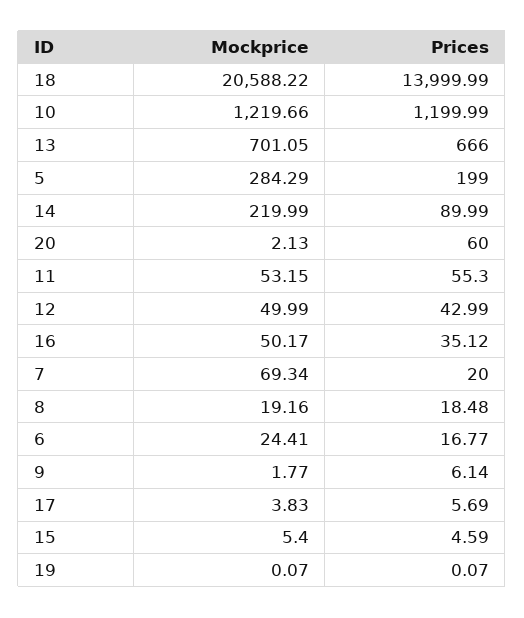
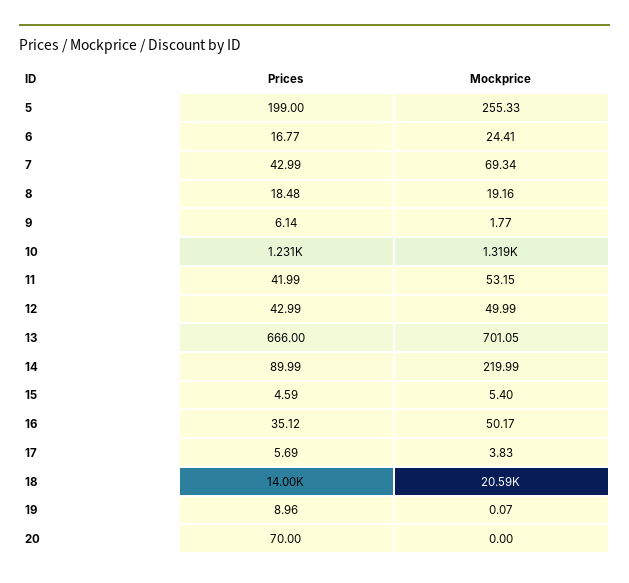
  {
    "Mockprice": {
      "18": 20588.22,
-     "10": 1219.66,
+     "10": 1319,
      "13": 701.05,
-     "5": 284.29,
+     "5": 255.33,
      "14": 219.99,
-     "20": 2.13,
+     "20": 0,
      "11": 53.15,
      "12": 49.99,
      "16": 50.17,
      "7": 69.34,
      "8": 19.16,
      "6": 24.41,
      "9": 1.77,
      "17": 3.83,
      "15": 5.4,
      "19": 0.07
    },
    "Prices": {
      "18": 13999.99,
-     "10": 1199.99,
+     "10": 1231,
      "13": 666,
      "5": 199,
      "14": 89.99,
-     "20": 60,
+     "20": 70,
-     "11": 55.3,
+     "11": 41.99,
      "12": 42.99,
      "16": 35.12,
-     "7": 20,
+     "7": 42.99,
      "8": 18.48,
      "6": 16.77,
      "9": 6.14,
      "17": 5.69,
      "15": 4.59,
-     "19": 0.07
+     "19": 8.96
    }
  }

